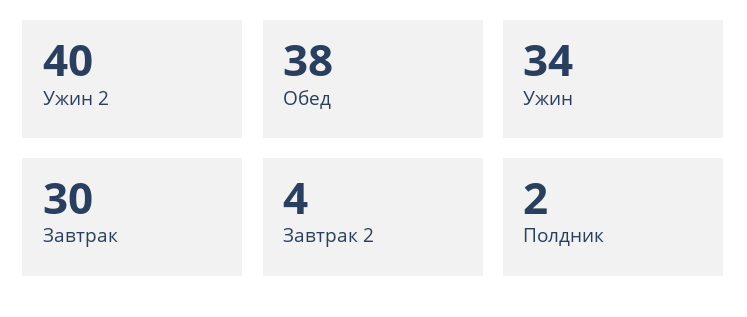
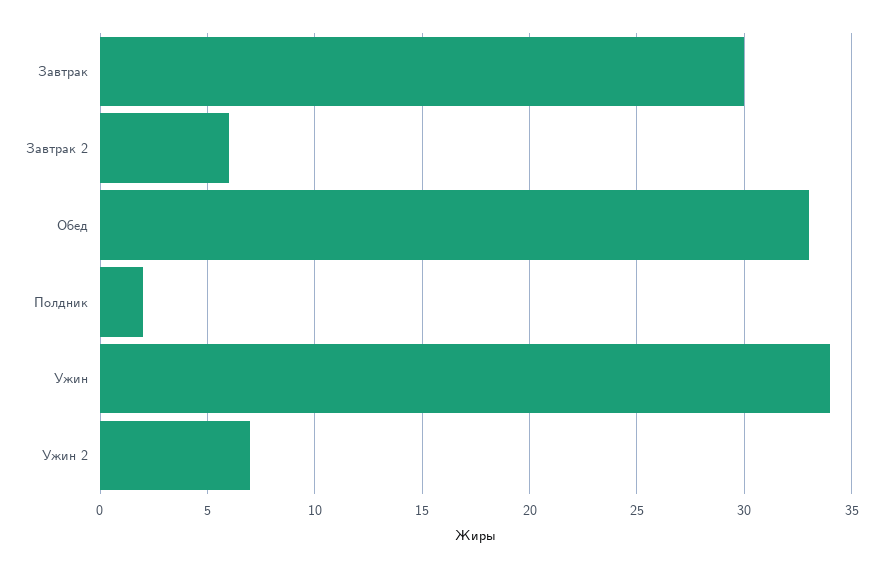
  {
-   "Ужин 2": 40,
+   "Ужин 2": 7,
-   "Обед": 38,
+   "Обед": 33,
    "Ужин": 34,
    "Завтрак": 30,
-   "Завтрак 2": 4,
+   "Завтрак 2": 6,
    "Полдник": 2
  }

